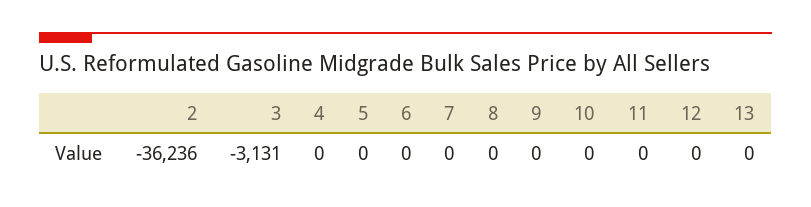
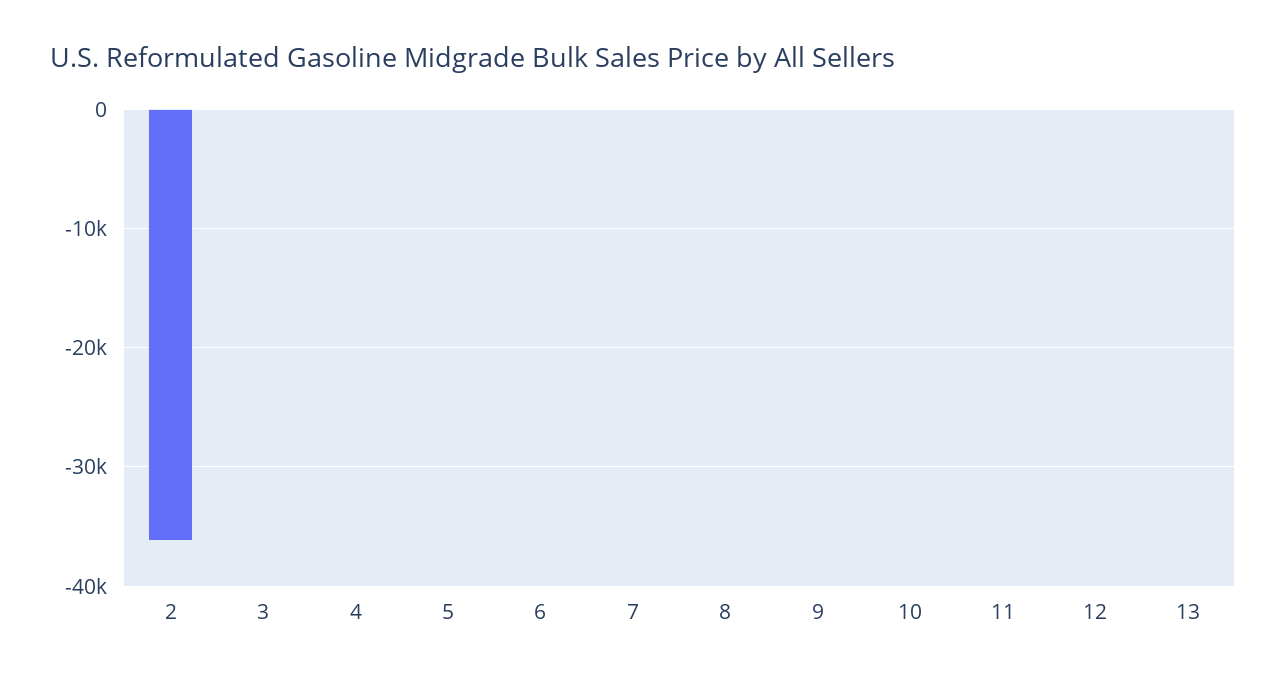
  {
    "2": -36236,
-   "3": -3131,
+   "3": 0,
    "4": 0,
    "5": 0,
    "6": 0,
    "7": 0,
    "8": 0,
    "9": 0,
    "10": 0,
    "11": 0,
    "12": 0,
    "13": 0
  }

